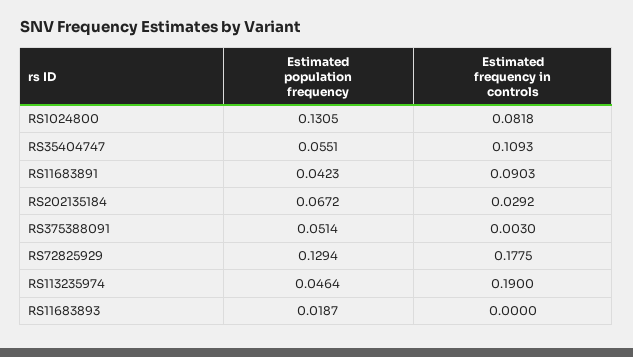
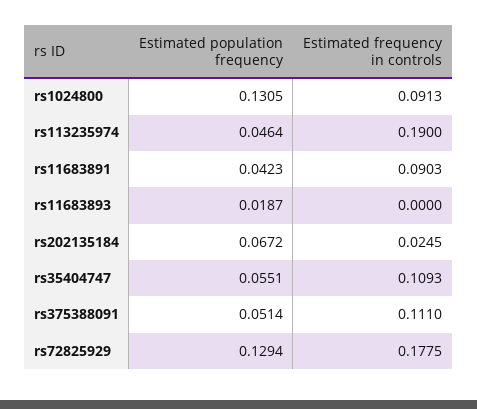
  {
    "Estimated population frequency": {
      "RS1024800": 0.1305,
      "RS35404747": 0.0551,
      "RS11683891": 0.0423,
      "RS202135184": 0.0672,
      "RS375388091": 0.0514,
      "RS72825929": 0.1294,
      "RS113235974": 0.0464,
      "RS11683893": 0.0187
    },
    "Estimated frequency in controls": {
-     "RS1024800": 0.0818,
+     "RS1024800": 0.0913,
      "RS35404747": 0.1093,
      "RS11683891": 0.0903,
-     "RS202135184": 0.0292,
+     "RS202135184": 0.0245,
-     "RS375388091": 0.003,
+     "RS375388091": 0.111,
      "RS72825929": 0.1775,
      "RS113235974": 0.19,
      "RS11683893": 0
    }
  }

